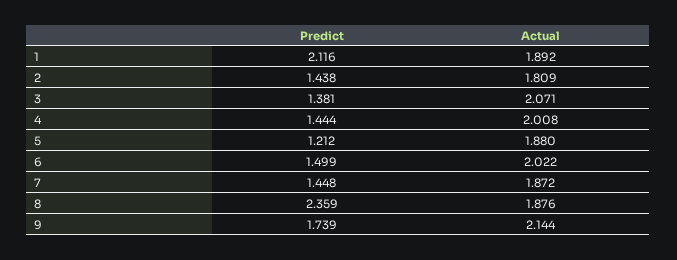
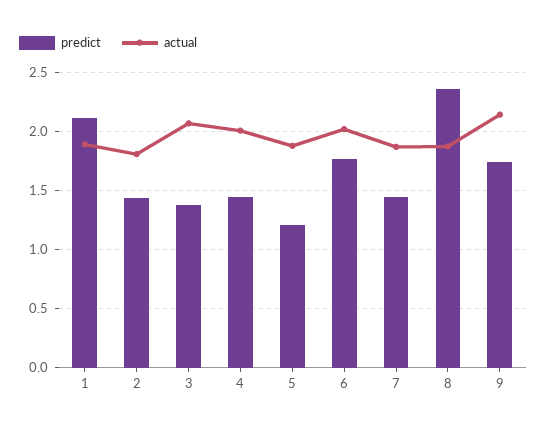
  {
    "Predict": {
      "1": 2.116,
      "2": 1.438,
      "3": 1.381,
      "4": 1.444,
      "5": 1.212,
-     "6": 1.499,
+     "6": 1.8,
      "7": 1.448,
      "8": 2.359,
      "9": 1.739
    },
    "Actual": {
      "1": 1.892,
      "2": 1.809,
      "3": 2.071,
      "4": 2.008,
      "5": 1.88,
      "6": 2.022,
      "7": 1.872,
      "8": 1.876,
      "9": 2.144
    }
  }

